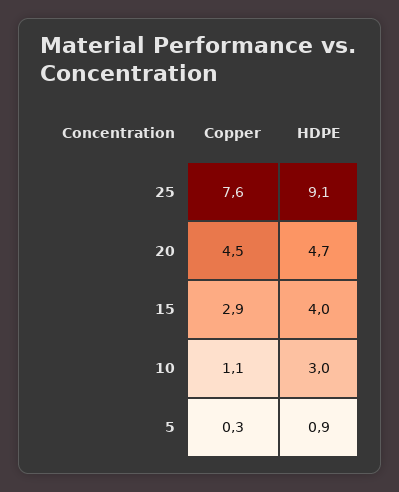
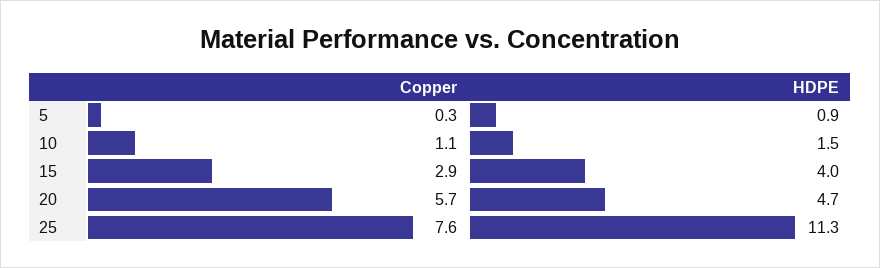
  {
    "Copper": {
      "25": 7.6,
-     "20": 4.5,
+     "20": 5.7,
      "15": 2.9,
      "10": 1.1,
      "5": 0.3
    },
    "HDPE": {
-     "25": 9.1,
+     "25": 11.3,
      "20": 4.7,
      "15": 4,
-     "10": 3,
+     "10": 1.5,
      "5": 0.9
    }
  }

